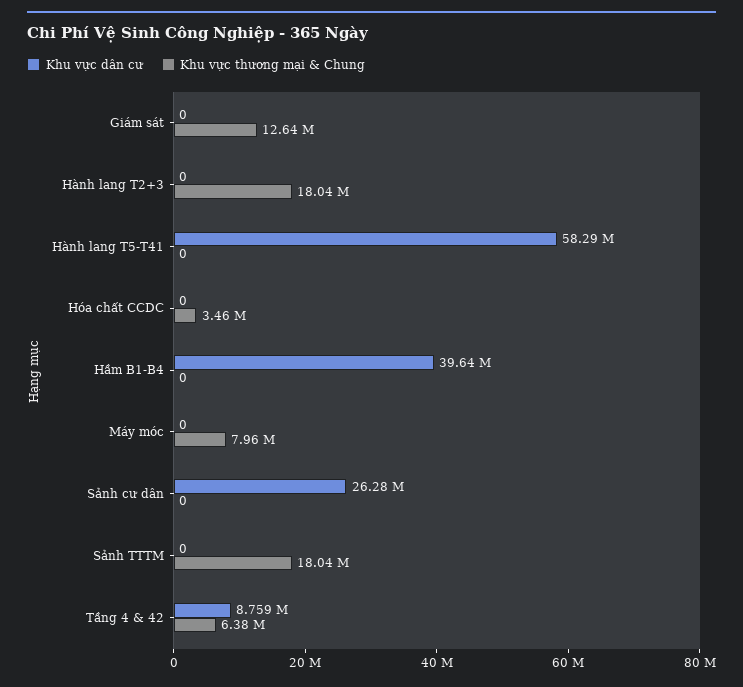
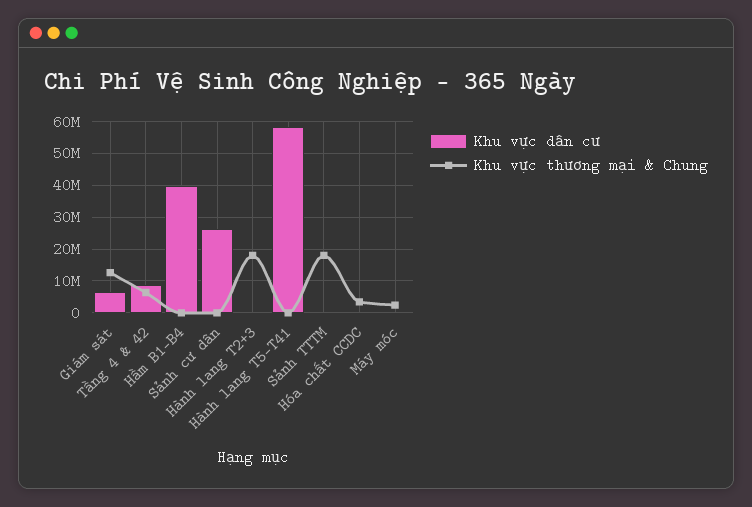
  {
    "Khu vực dân cư": {
-     "Giám sát": 0,
+     "Giám sát": 6000000,
      "Hành lang T2+3": 0,
      "Hành lang T5-T41": 58290000,
      "Hóa chất CCDC": 0,
      "Hầm B1-B4": 39640000,
      "Máy móc": 0,
      "Sảnh cư dân": 26280000,
      "Sảnh TTTM": 0,
      "Tầng 4 & 42": 8759000
    },
    "Khu vực thương mại & Chung": {
      "Giám sát": 12640000,
      "Hành lang T2+3": 18040000,
      "Hành lang T5-T41": 0,
      "Hóa chất CCDC": 3460000,
      "Hầm B1-B4": 0,
-     "Máy móc": 7960000,
+     "Máy móc": 2000000,
      "Sảnh cư dân": 0,
      "Sảnh TTTM": 18040000,
      "Tầng 4 & 42": 6380000
    }
  }

